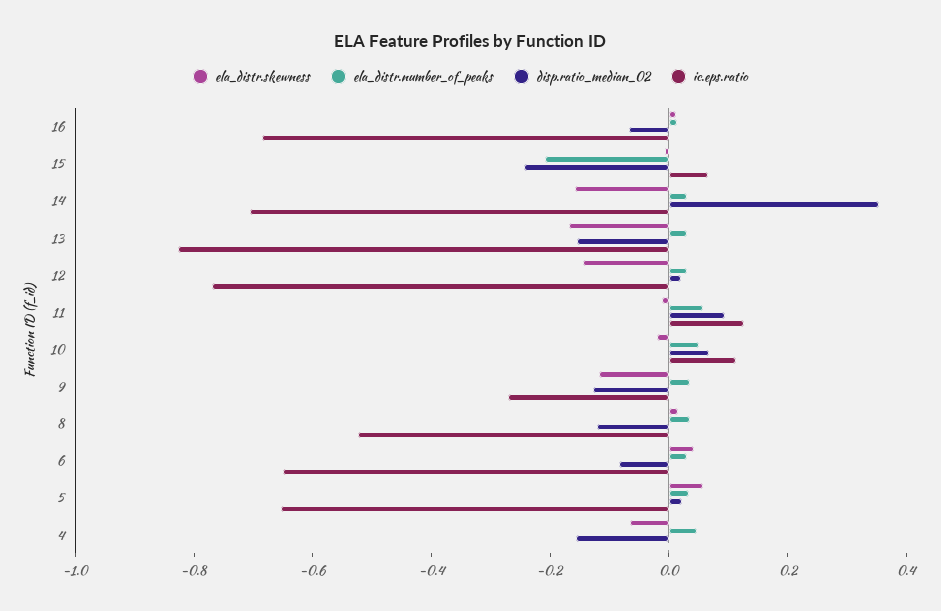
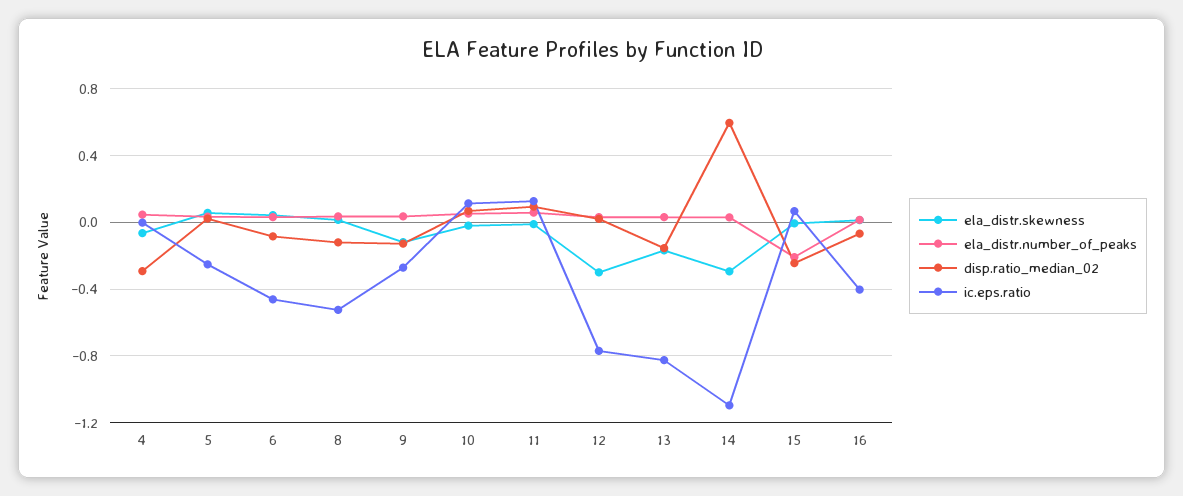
  {
    "ela_distr.skewness": {
      "16": 0,
      "15": 0,
-     "14": -0.15,
+     "14": -0.3,
      "13": -0.15,
-     "12": -0.15,
+     "12": -0.3,
      "11": 0,
      "10": 0,
      "9": -0.1,
      "8": 0,
      "6": 0.05,
      "5": 0.05,
      "4": -0.05
    },
    "ela_distr.number_of_peaks": {
      "16": 0,
      "15": -0.2,
      "14": 0.05,
      "13": 0.05,
      "12": 0.05,
      "11": 0.05,
      "10": 0.05,
      "9": 0.05,
      "8": 0.05,
      "6": 0.05,
      "5": 0.05,
      "4": 0.05
    },
    "disp.ratio_median_02": {
      "16": -0.05,
      "15": -0.25,
-     "14": 0.35,
+     "14": 0.6,
      "13": -0.15,
      "12": 0,
      "11": 0.1,
      "10": 0.05,
      "9": -0.15,
      "8": -0.1,
      "6": -0.1,
      "5": 0,
-     "4": -0.15
+     "4": -0.3
    },
    "ic.eps.ratio": {
-     "16": -0.7,
+     "16": -0.4,
      "15": 0.05,
-     "14": -0.7,
+     "14": -1.1,
      "13": -0.85,
      "12": -0.75,
      "11": 0.15,
      "10": 0.1,
      "9": -0.25,
      "8": -0.5,
-     "6": -0.65,
+     "6": -0.45,
-     "5": -0.65,
+     "5": -0.25,
      "4": 0
    }
  }

